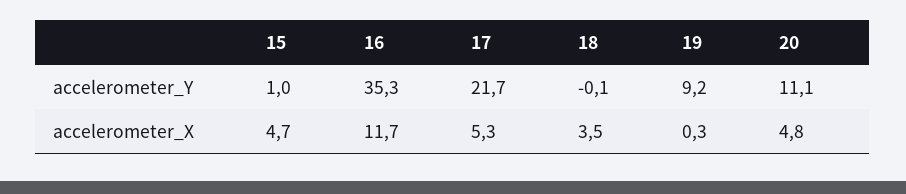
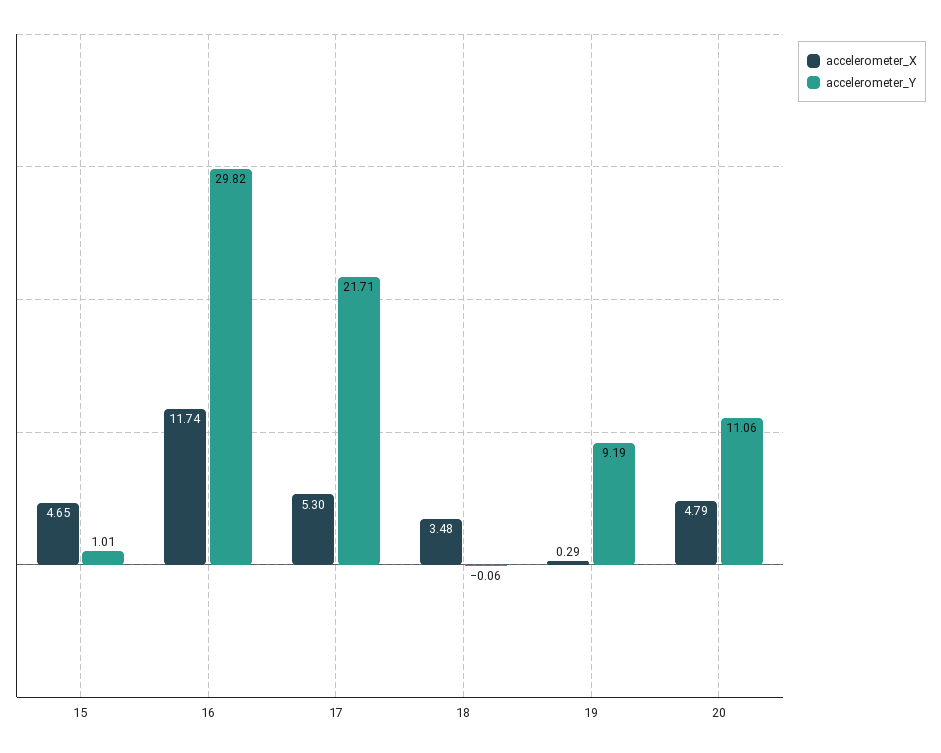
  {
    "accelerometer_Y": {
      "15": 1.01,
-     "16": 35.3,
+     "16": 29.82,
      "17": 21.71,
      "18": -0.06,
      "19": 9.19,
      "20": 11.06
    },
    "accelerometer_X": {
      "15": 4.65,
      "16": 11.74,
      "17": 5.3,
      "18": 3.48,
      "19": 0.29,
      "20": 4.79
    }
  }

